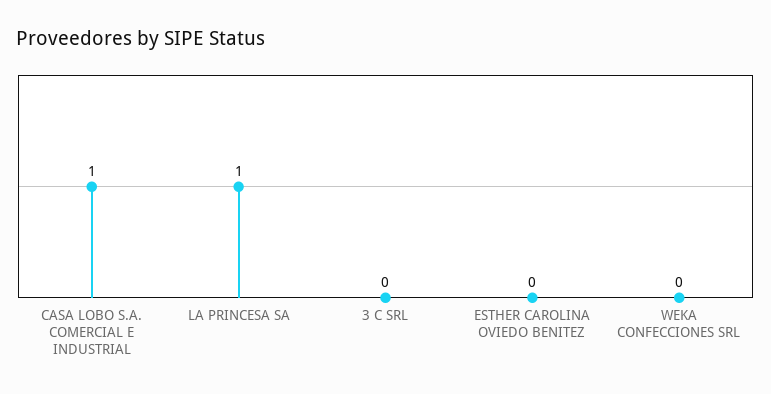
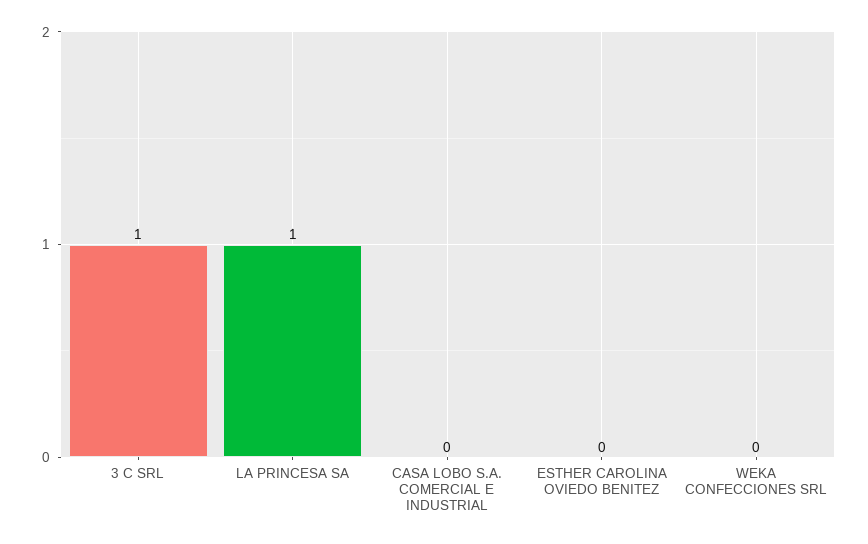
  {
-   "CASA LOBO S.A. COMERCIAL E INDUSTRIAL": 1,
+   "CASA LOBO S.A. COMERCIAL E INDUSTRIAL": 0,
    "LA PRINCESA SA": 1,
-   "3 C SRL": 0,
+   "3 C SRL": 1,
    "ESTHER CAROLINA OVIEDO BENITEZ": 0,
    "WEKA CONFECCIONES SRL": 0
  }

